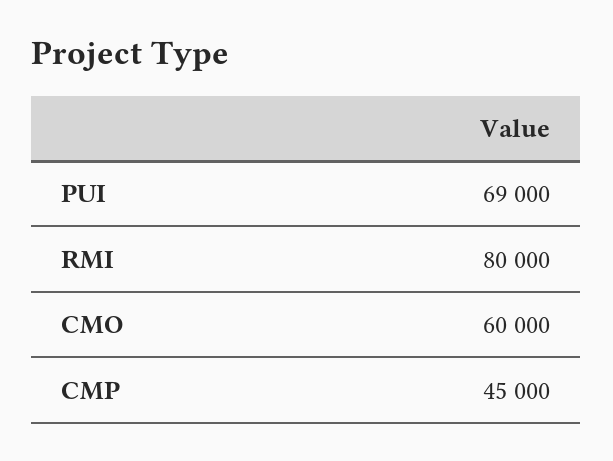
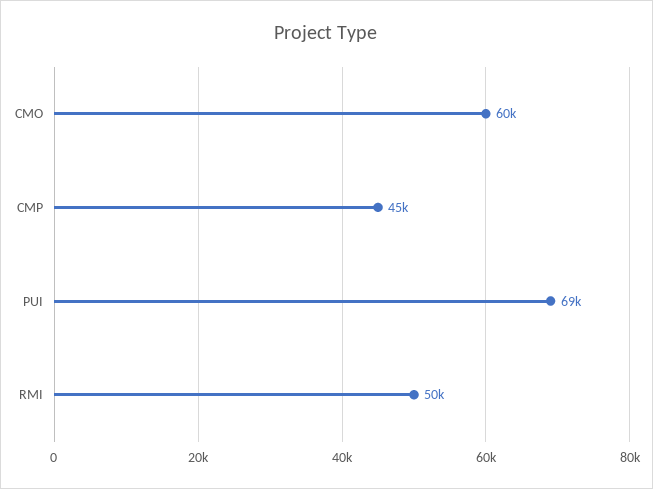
  {
    "PUI": 69000,
-   "RMI": 80000,
+   "RMI": 50000,
    "CMO": 60000,
    "CMP": 45000
  }

